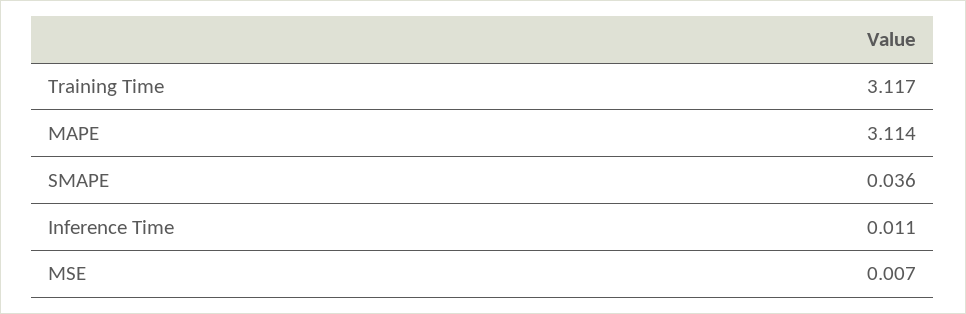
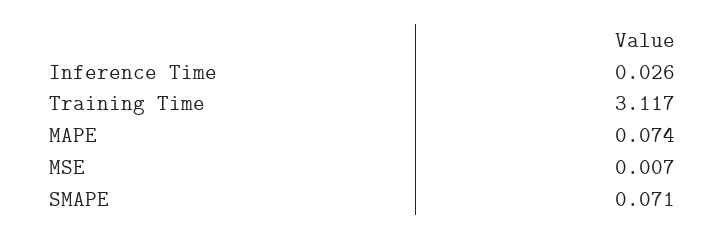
  {
    "Training Time": 3.117,
-   "MAPE": 3.114,
+   "MAPE": 0.074,
-   "SMAPE": 0.036,
+   "SMAPE": 0.071,
-   "Inference Time": 0.011,
+   "Inference Time": 0.026,
    "MSE": 0.007
  }

